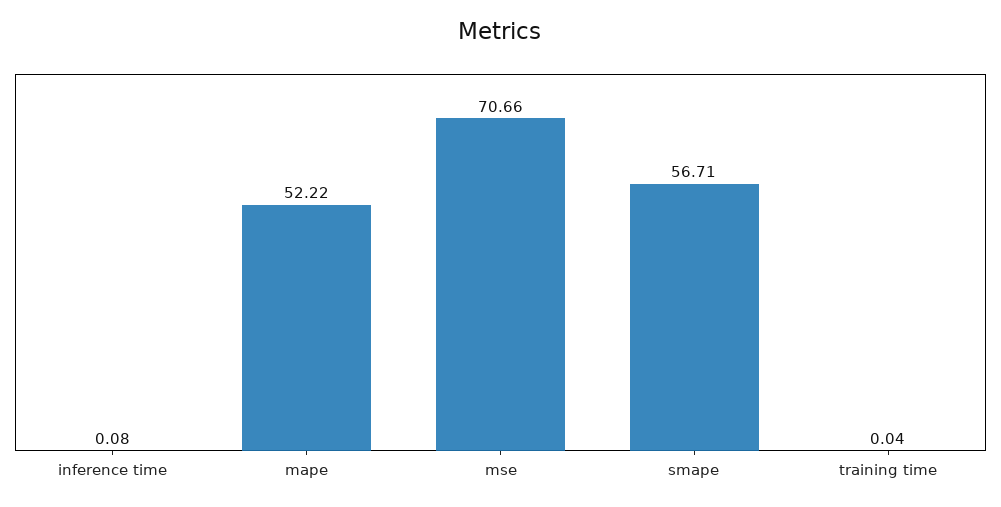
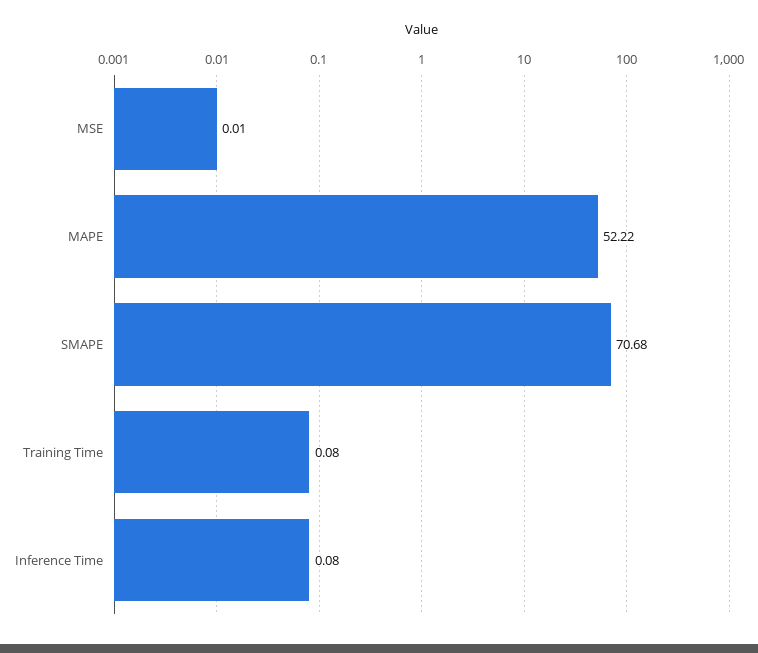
  {
    "inference time": 0.08,
    "mape": 52.22,
-   "mse": 70.66,
+   "mse": 0.01,
-   "smape": 56.71,
+   "smape": 70.68,
-   "training time": 0.04
+   "training time": 0.08
  }

